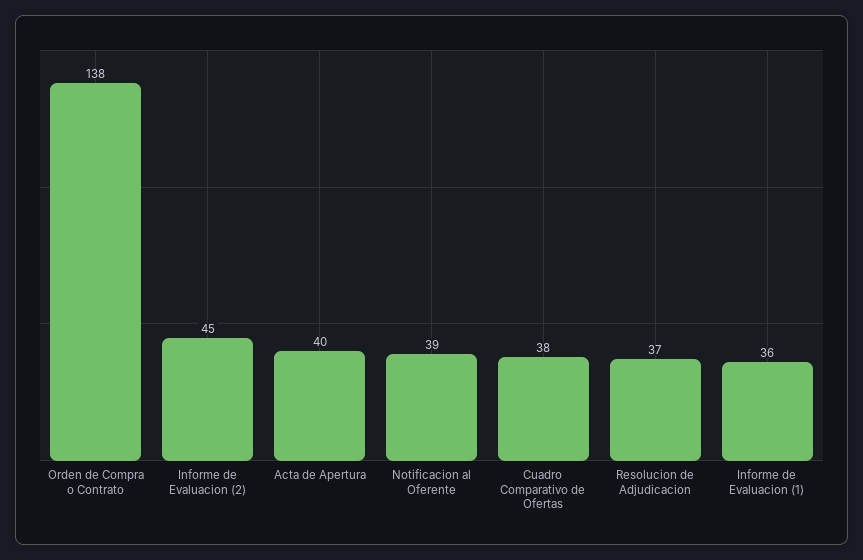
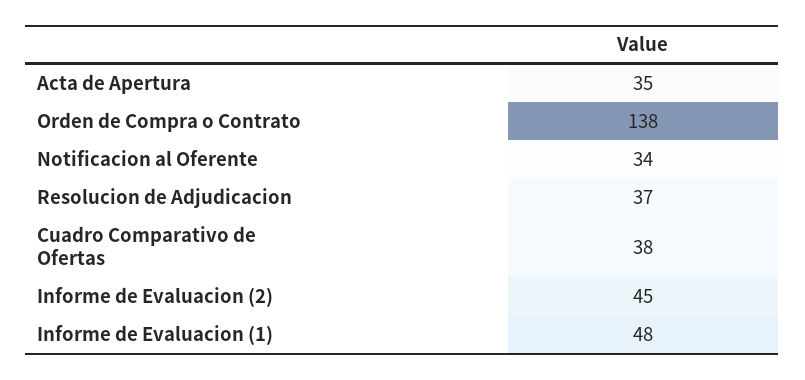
  {
    "Orden de Compra o Contrato": 138,
    "Informe de Evaluacion (2)": 45,
-   "Acta de Apertura": 40,
+   "Acta de Apertura": 35,
-   "Notificacion al Oferente": 39,
+   "Notificacion al Oferente": 34,
    "Cuadro Comparativo de Ofertas": 38,
    "Resolucion de Adjudicacion": 37,
-   "Informe de Evaluacion (1)": 36
+   "Informe de Evaluacion (1)": 48
  }

